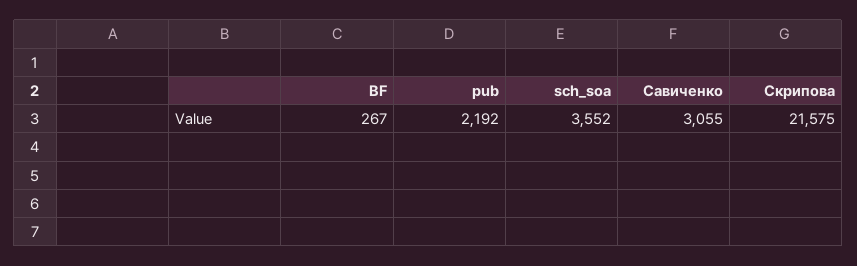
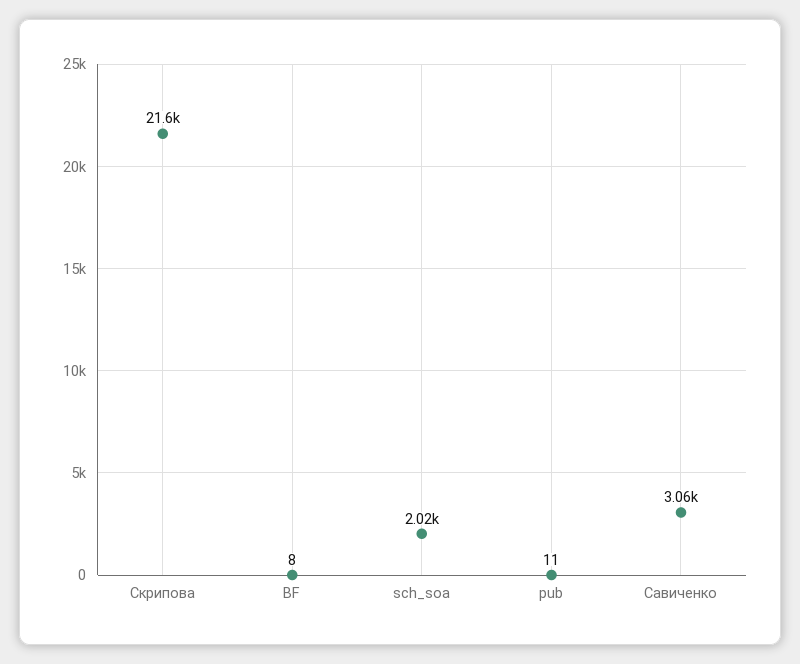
  {
-   "BF": 267,
+   "BF": 8,
-   "pub": 2192,
+   "pub": 11,
-   "sch_soa": 3552,
+   "sch_soa": 2020,
    "Савиченко": 3055,
    "Скрипова": 21575
  }

